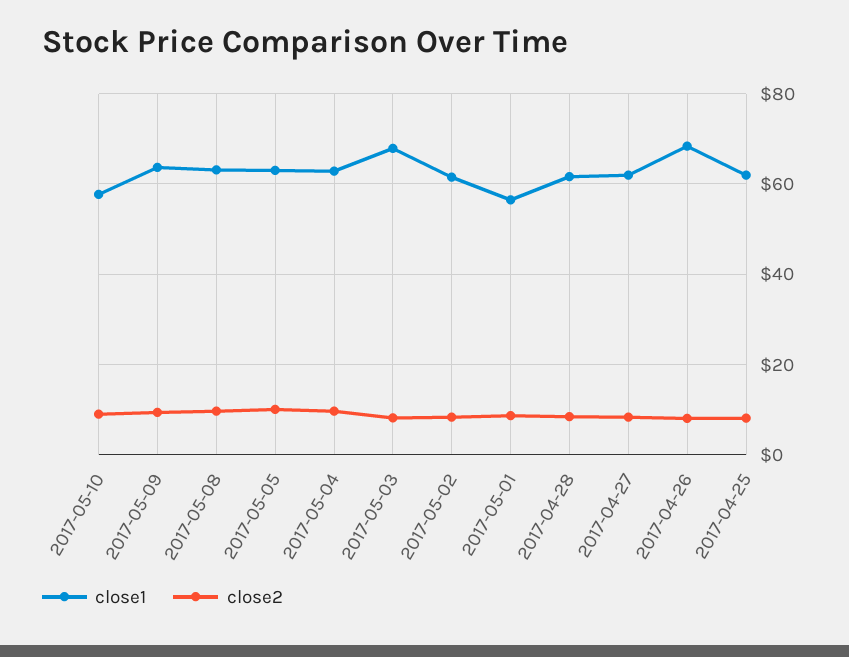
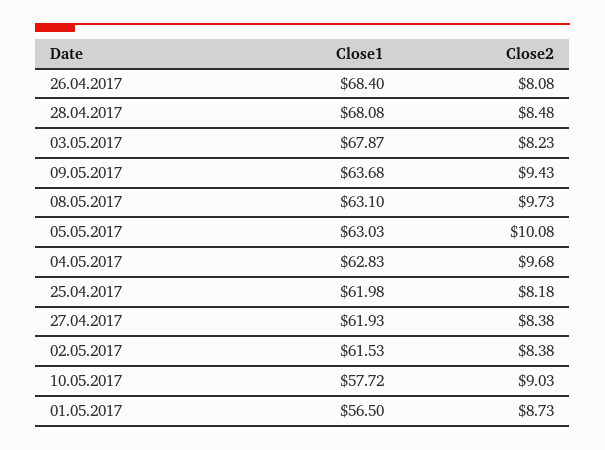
  {
    "close1": {
      "2017-05-10": 57.72,
      "2017-05-09": 63.68,
      "2017-05-08": 63.1,
      "2017-05-05": 63.03,
      "2017-05-04": 62.83,
      "2017-05-03": 67.87,
      "2017-05-02": 61.53,
      "2017-05-01": 56.5,
-     "2017-04-28": 62,
+     "2017-04-28": 68.08,
      "2017-04-27": 61.93,
      "2017-04-26": 68.4,
      "2017-04-25": 61.98
    },
    "close2": {
      "2017-05-10": 9.03,
      "2017-05-09": 9.43,
      "2017-05-08": 9.73,
      "2017-05-05": 10.08,
      "2017-05-04": 9.68,
      "2017-05-03": 8.23,
      "2017-05-02": 8.38,
      "2017-05-01": 8.73,
      "2017-04-28": 8.48,
      "2017-04-27": 8.38,
      "2017-04-26": 8.08,
      "2017-04-25": 8.18
    }
  }

